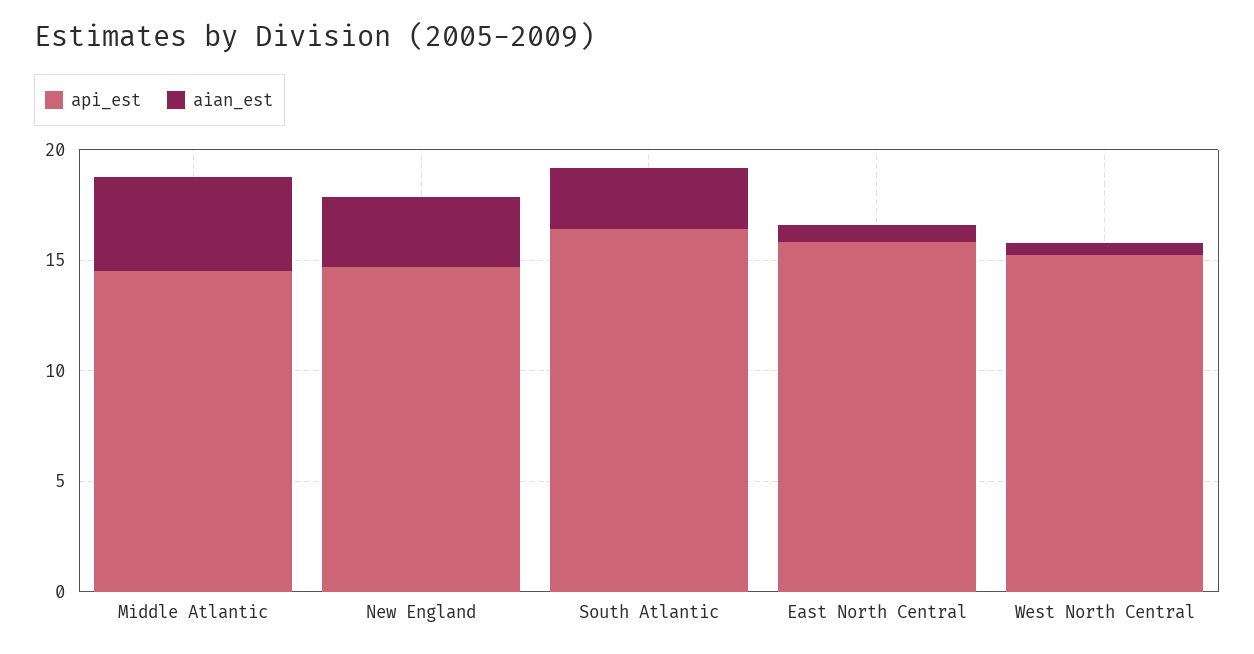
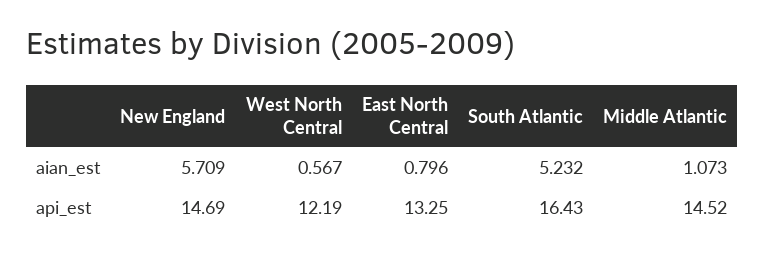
  {
    "api_est": {
      "Middle Atlantic": 14.52,
      "New England": 14.69,
      "South Atlantic": 16.43,
-     "East North Central": 16,
+     "East North Central": 13.25,
-     "West North Central": 15
+     "West North Central": 12.19
    },
    "aian_est": {
-     "Middle Atlantic": 4,
+     "Middle Atlantic": 1.073,
-     "New England": 3,
+     "New England": 5.709,
-     "South Atlantic": 3,
+     "South Atlantic": 5.232,
      "East North Central": 0.796,
      "West North Central": 0.567
    }
  }

